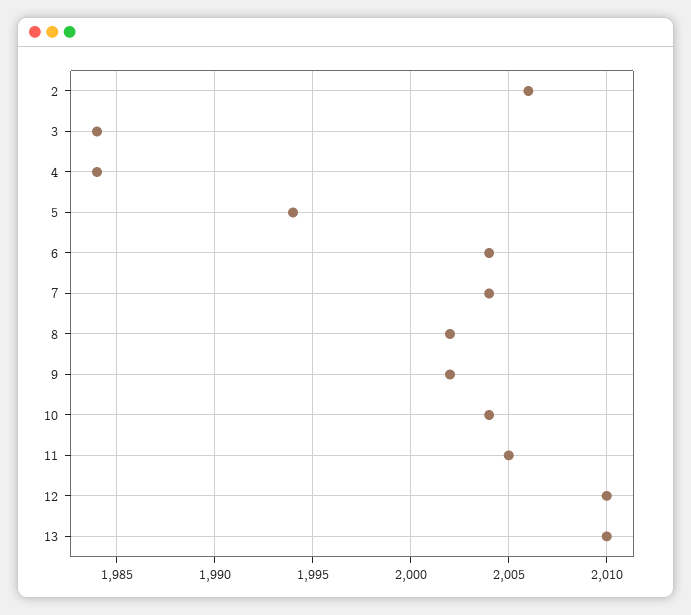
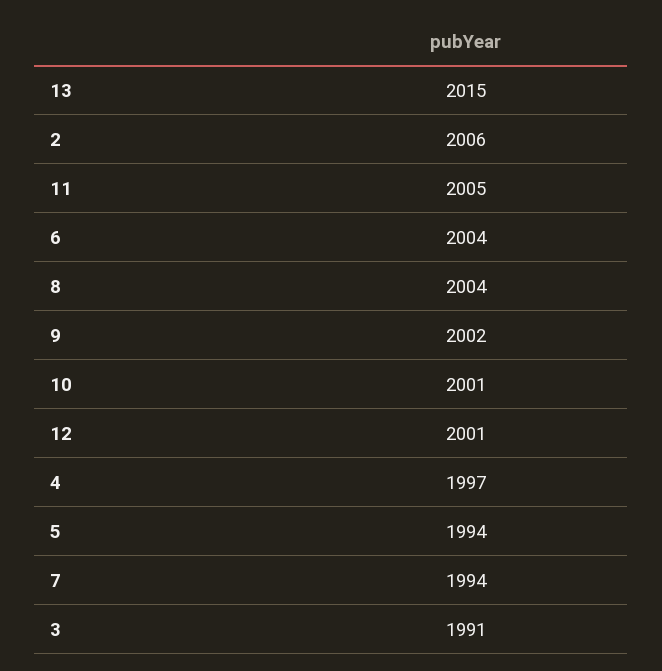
  {
    "2": 2006,
-   "3": 1984,
+   "3": 1991,
-   "4": 1984,
+   "4": 1997,
    "5": 1994,
    "6": 2004,
-   "7": 2004,
+   "7": 1994,
-   "8": 2002,
+   "8": 2004,
    "9": 2002,
-   "10": 2004,
+   "10": 2001,
    "11": 2005,
-   "12": 2010,
+   "12": 2001,
-   "13": 2010
+   "13": 2015
  }

